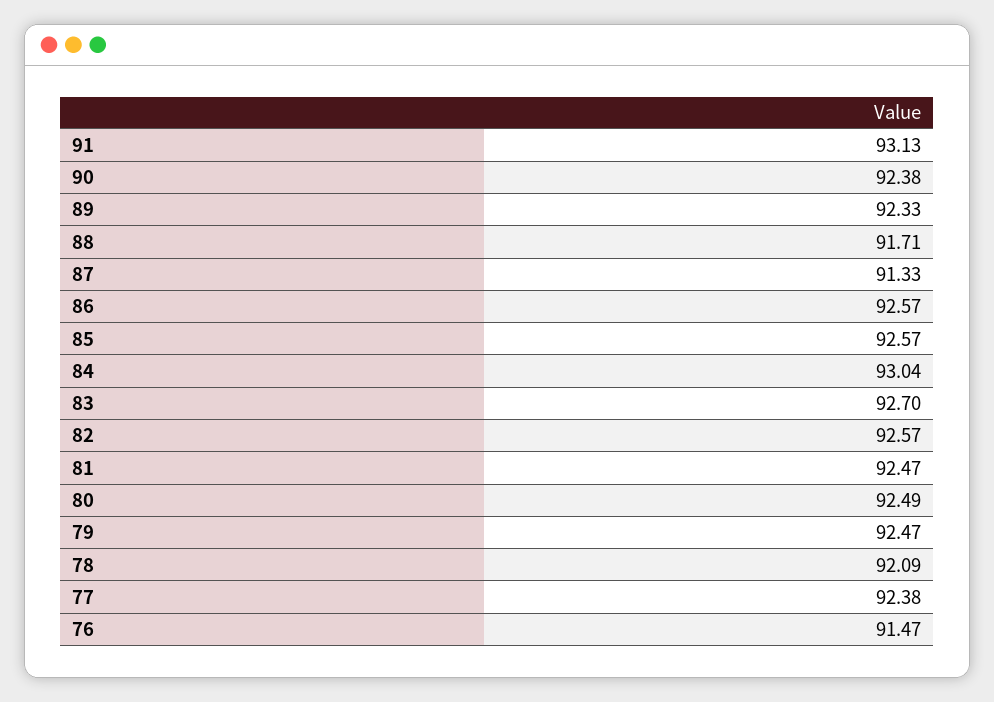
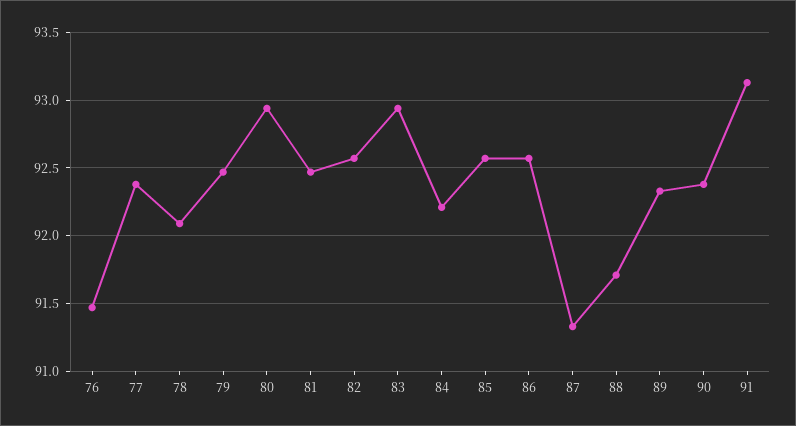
  {
    "91": 93.13,
    "90": 92.38,
    "89": 92.33,
    "88": 91.71,
    "87": 91.33,
    "86": 92.57,
    "85": 92.57,
-   "84": 93.04,
+   "84": 92.2,
-   "83": 92.7,
+   "83": 92.95,
    "82": 92.57,
    "81": 92.47,
-   "80": 92.49,
+   "80": 92.95,
    "79": 92.47,
    "78": 92.09,
    "77": 92.38,
    "76": 91.47
  }

